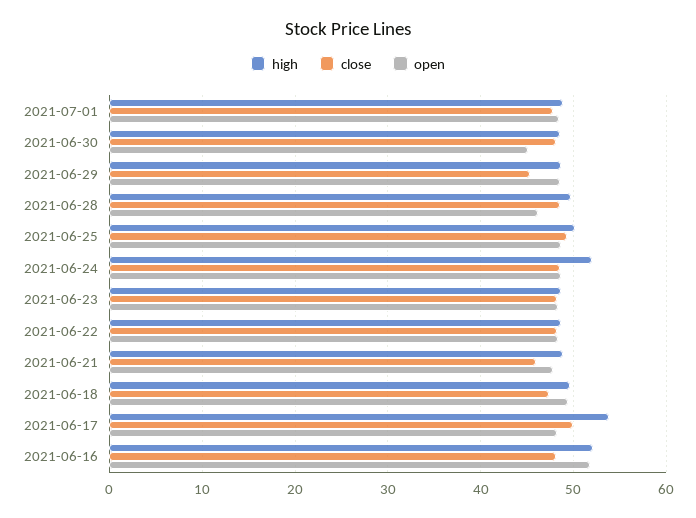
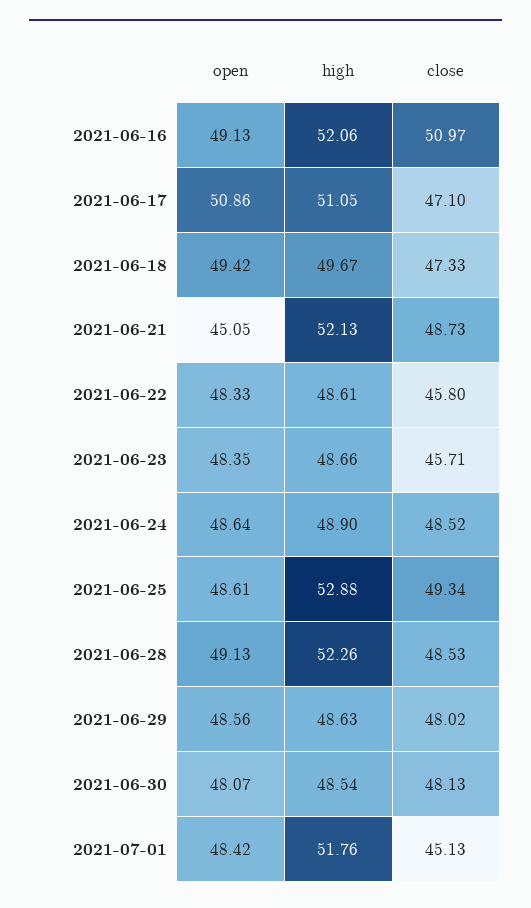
  {
    "high": {
-     "2021-07-01": 49,
+     "2021-07-01": 51.76,
      "2021-06-30": 48.54,
      "2021-06-29": 48.63,
-     "2021-06-28": 50,
+     "2021-06-28": 52.26,
-     "2021-06-25": 50,
+     "2021-06-25": 52.88,
-     "2021-06-24": 52,
+     "2021-06-24": 48.9,
      "2021-06-23": 48.66,
      "2021-06-22": 48.61,
-     "2021-06-21": 49,
+     "2021-06-21": 52.13,
      "2021-06-18": 49.67,
-     "2021-06-17": 54,
+     "2021-06-17": 51.05,
      "2021-06-16": 52.06
    },
    "close": {
-     "2021-07-01": 48,
+     "2021-07-01": 45.13,
      "2021-06-30": 48.13,
-     "2021-06-29": 45,
+     "2021-06-29": 48.02,
      "2021-06-28": 48.53,
      "2021-06-25": 49.34,
      "2021-06-24": 48.52,
-     "2021-06-23": 48,
+     "2021-06-23": 45.71,
-     "2021-06-22": 48,
+     "2021-06-22": 45.8,
-     "2021-06-21": 46,
+     "2021-06-21": 48.73,
      "2021-06-18": 47.33,
-     "2021-06-17": 50,
+     "2021-06-17": 47.1,
-     "2021-06-16": 48
+     "2021-06-16": 50.97
    },
    "open": {
      "2021-07-01": 48.42,
-     "2021-06-30": 45,
+     "2021-06-30": 48.07,
      "2021-06-29": 48.56,
-     "2021-06-28": 46,
+     "2021-06-28": 49.13,
      "2021-06-25": 48.61,
      "2021-06-24": 48.64,
      "2021-06-23": 48.35,
      "2021-06-22": 48.33,
-     "2021-06-21": 48,
+     "2021-06-21": 45.05,
      "2021-06-18": 49.42,
-     "2021-06-17": 48,
+     "2021-06-17": 50.86,
-     "2021-06-16": 52
+     "2021-06-16": 49.13
    }
  }

